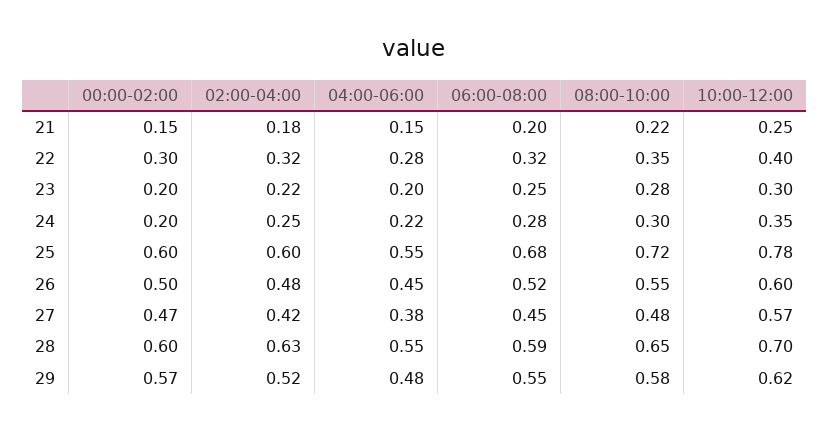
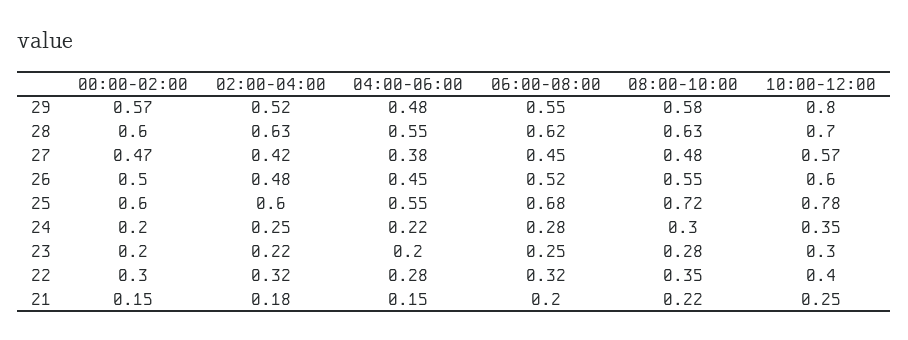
  {
    "00:00-02:00": {
      "21": 0.15,
      "22": 0.3,
      "23": 0.2,
      "24": 0.2,
      "25": 0.6,
      "26": 0.5,
      "27": 0.47,
      "28": 0.6,
      "29": 0.57
    },
    "02:00-04:00": {
      "21": 0.18,
      "22": 0.32,
      "23": 0.22,
      "24": 0.25,
      "25": 0.6,
      "26": 0.48,
      "27": 0.42,
      "28": 0.63,
      "29": 0.52
    },
    "04:00-06:00": {
      "21": 0.15,
      "22": 0.28,
      "23": 0.2,
      "24": 0.22,
      "25": 0.55,
      "26": 0.45,
      "27": 0.38,
      "28": 0.55,
      "29": 0.48
    },
    "06:00-08:00": {
      "21": 0.2,
      "22": 0.32,
      "23": 0.25,
      "24": 0.28,
      "25": 0.68,
      "26": 0.52,
      "27": 0.45,
-     "28": 0.59,
+     "28": 0.62,
      "29": 0.55
    },
    "08:00-10:00": {
      "21": 0.22,
      "22": 0.35,
      "23": 0.28,
      "24": 0.3,
      "25": 0.72,
      "26": 0.55,
      "27": 0.48,
-     "28": 0.65,
+     "28": 0.63,
      "29": 0.58
    },
    "10:00-12:00": {
      "21": 0.25,
      "22": 0.4,
      "23": 0.3,
      "24": 0.35,
      "25": 0.78,
      "26": 0.6,
      "27": 0.57,
      "28": 0.7,
-     "29": 0.62
+     "29": 0.8
    }
  }

